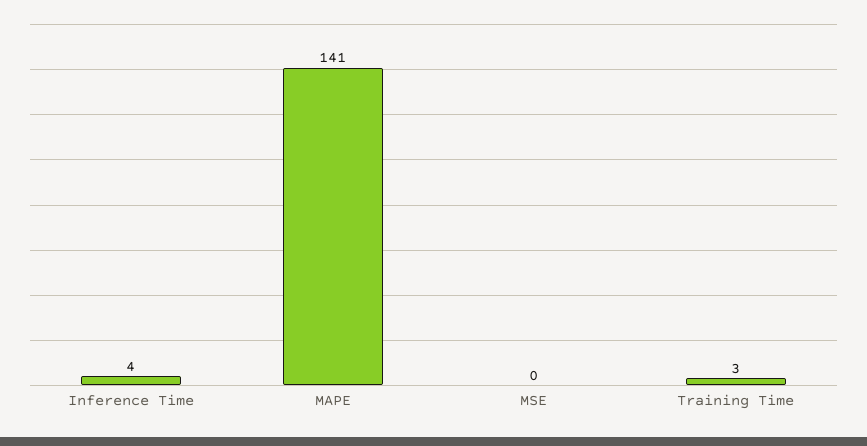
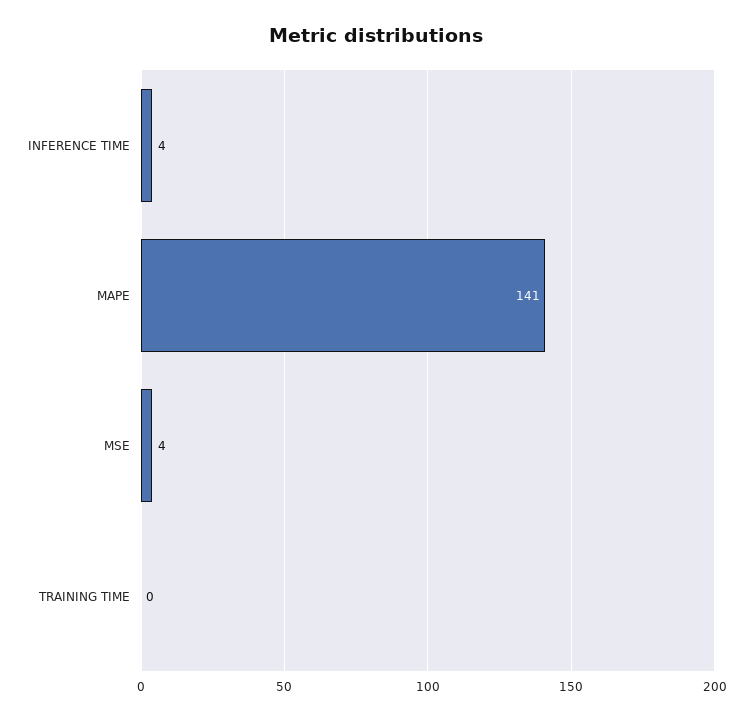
  {
    "Inference Time": 4,
    "MAPE": 141,
-   "MSE": 0,
+   "MSE": 4,
-   "Training Time": 3
+   "Training Time": 0
  }

